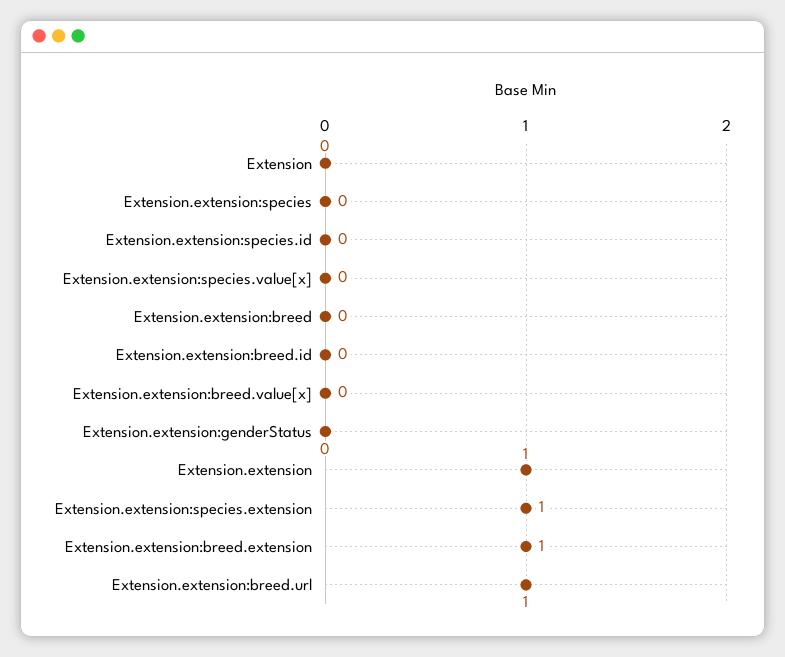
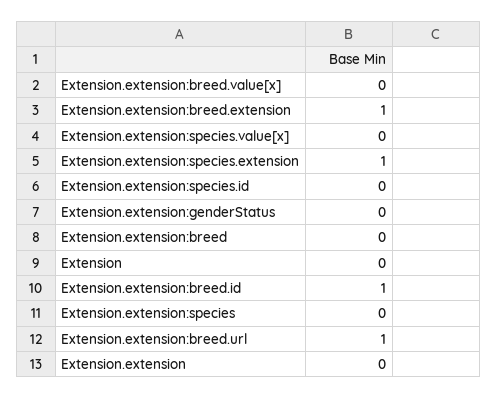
  {
    "Extension": 0,
    "Extension.extension:species": 0,
    "Extension.extension:species.id": 0,
    "Extension.extension:species.value[x]": 0,
    "Extension.extension:breed": 0,
-   "Extension.extension:breed.id": 0,
+   "Extension.extension:breed.id": 1,
    "Extension.extension:breed.value[x]": 0,
    "Extension.extension:genderStatus": 0,
-   "Extension.extension": 1,
+   "Extension.extension": 0,
    "Extension.extension:species.extension": 1,
    "Extension.extension:breed.extension": 1,
    "Extension.extension:breed.url": 1
  }

